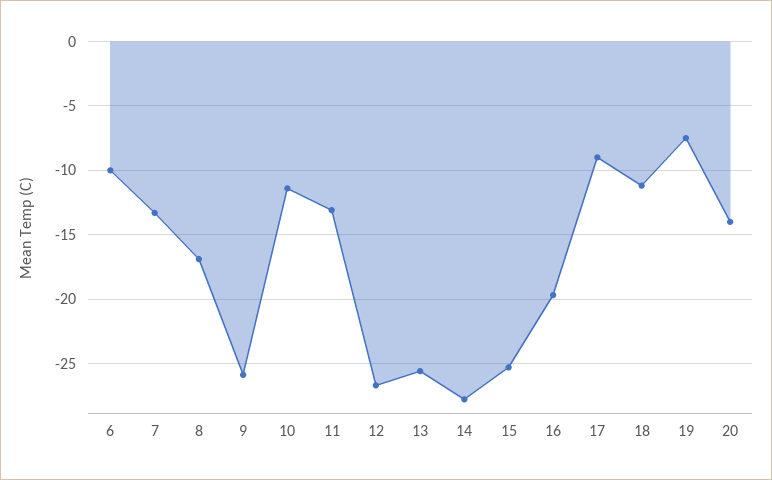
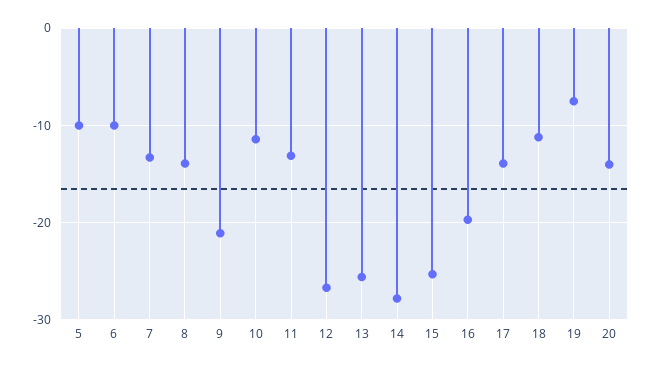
  {
    "6": -10,
    "7": -13.5,
-   "8": -17,
+   "8": -14,
-   "9": -26,
+   "9": -21,
    "10": -11.5,
    "11": -13,
    "12": -26.5,
    "13": -25.5,
    "14": -28,
    "15": -25.5,
    "16": -19.5,
-   "17": -9,
+   "17": -14,
    "18": -11,
    "19": -7.5,
-   "20": -14
+   "20": -14,
+   "5": -10
  }

